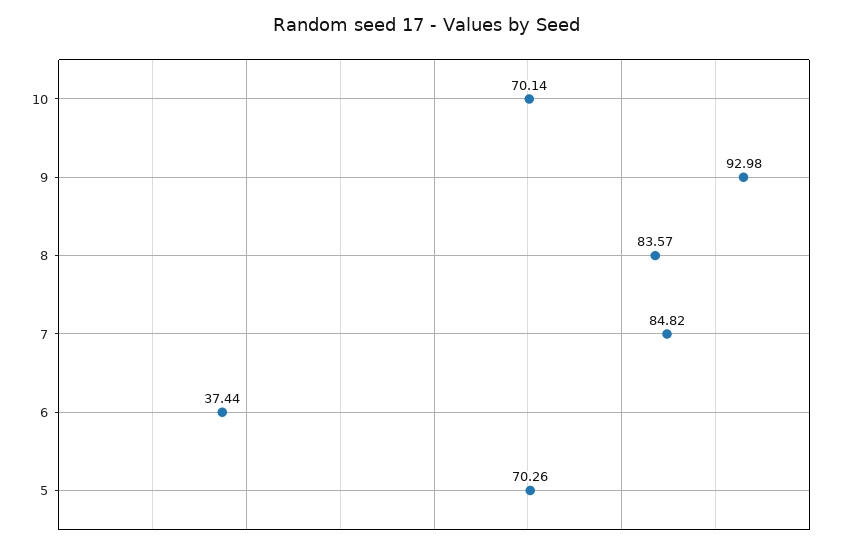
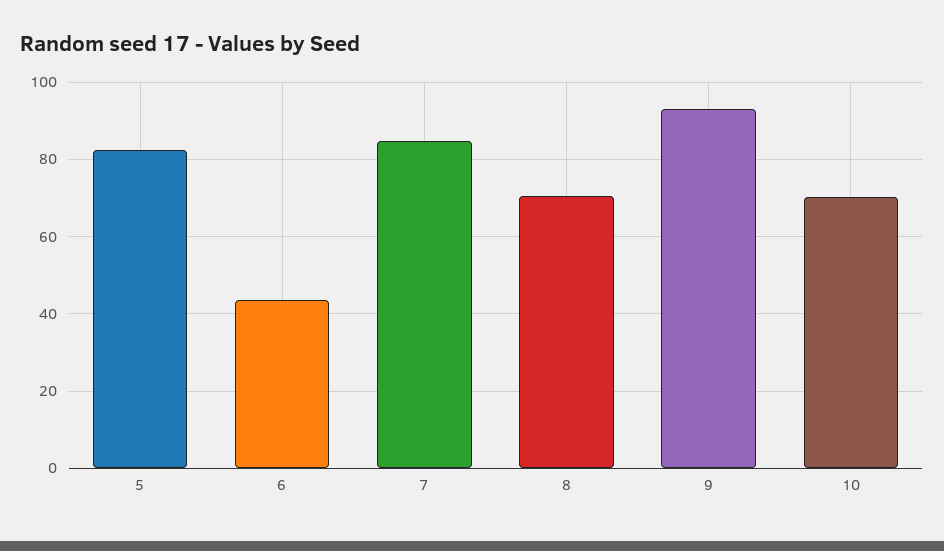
  {
    "10": 70.14,
    "9": 92.98,
-   "8": 83.57,
+   "8": 70,
    "7": 84.82,
-   "6": 37.44,
+   "6": 44,
-   "5": 70.26
+   "5": 82
  }

